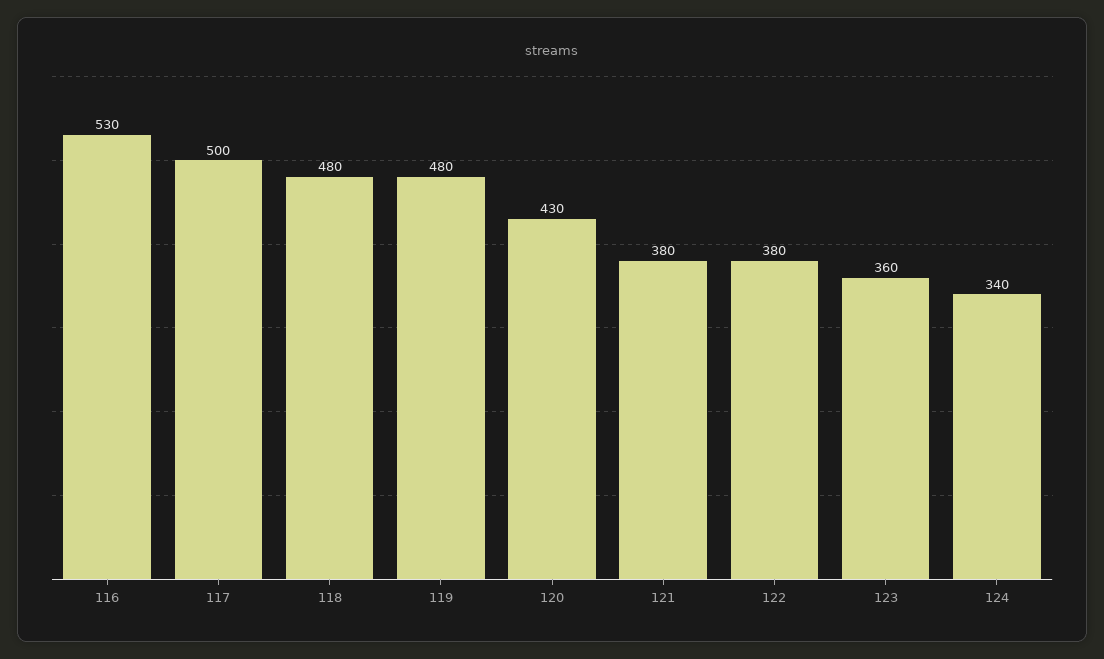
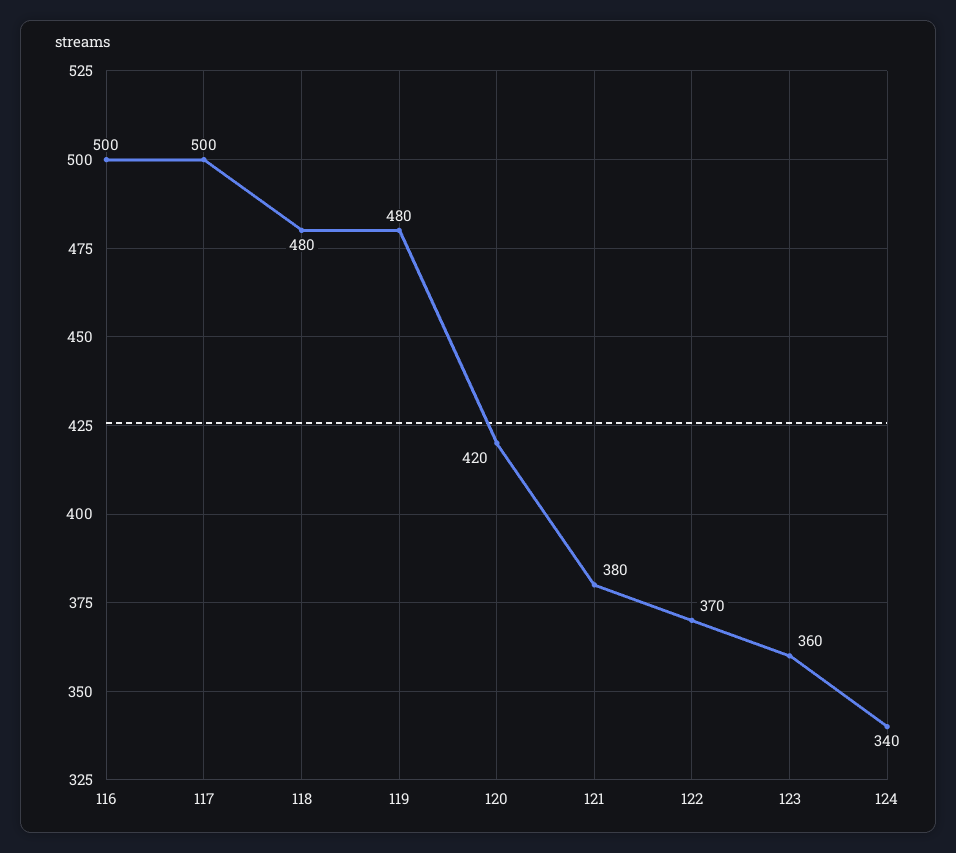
  {
-   "116": 530,
+   "116": 500,
    "117": 500,
    "118": 480,
    "119": 480,
-   "120": 430,
+   "120": 420,
    "121": 380,
-   "122": 380,
+   "122": 370,
    "123": 360,
    "124": 340
  }

